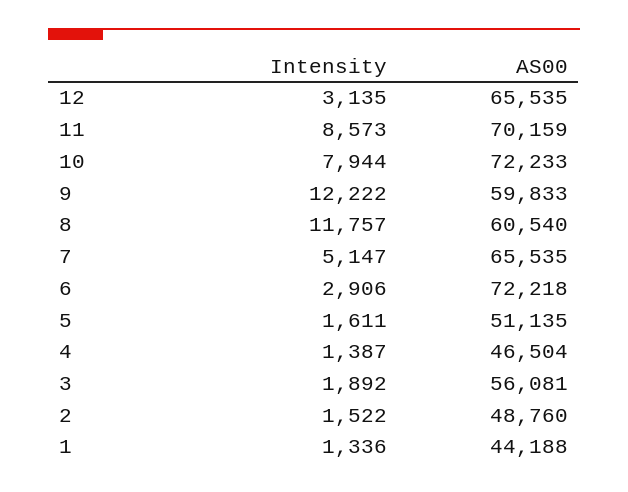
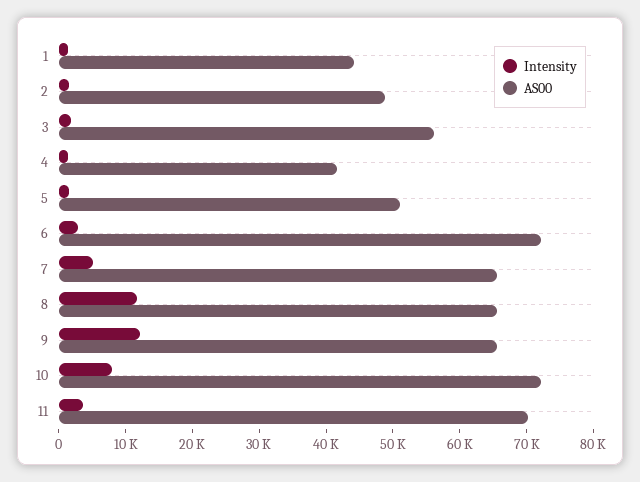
  {
    "Intensity": {
-     "12": 3135,
-     "11": 8573,
+     "11": 4000,
      "10": 7944,
      "9": 12222,
      "8": 11757,
      "7": 5147,
      "6": 2906,
      "5": 1611,
      "4": 1387,
      "3": 1892,
      "2": 1522,
      "1": 1336
    },
    "AS00": {
-     "12": 65535,
      "11": 70159,
      "10": 72233,
-     "9": 59833,
+     "9": 66000,
-     "8": 60540,
+     "8": 66000,
      "7": 65535,
      "6": 72218,
      "5": 51135,
-     "4": 46504,
+     "4": 42000,
      "3": 56081,
      "2": 48760,
      "1": 44188
    }
  }

